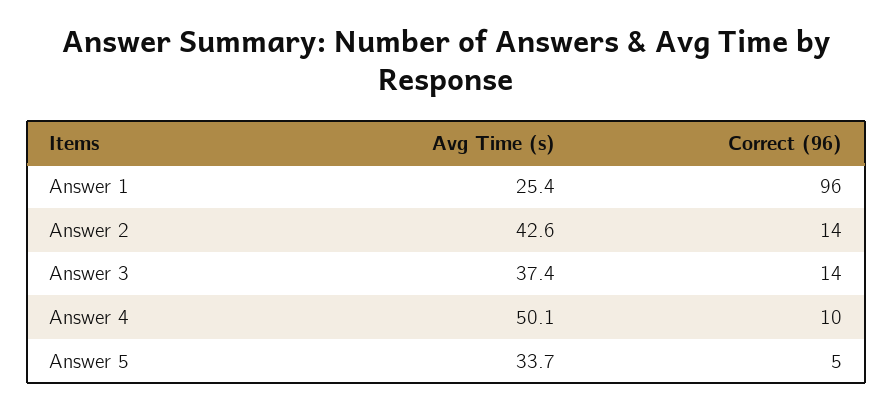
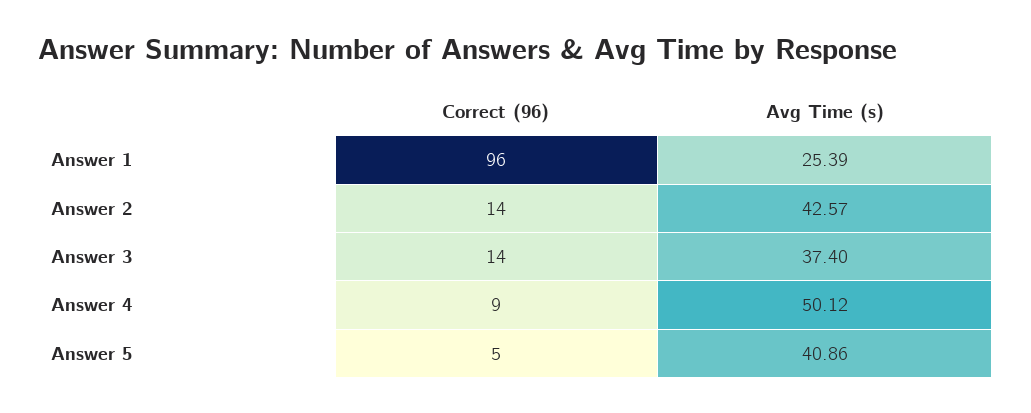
  {
    "Avg Time (s)": {
      "Answer 1": 25.39,
      "Answer 2": 42.57,
      "Answer 3": 37.4,
      "Answer 4": 50.12,
-     "Answer 5": 33.7
+     "Answer 5": 40.86
    },
    "Correct (96)": {
      "Answer 1": 96,
      "Answer 2": 14,
      "Answer 3": 14,
-     "Answer 4": 10,
+     "Answer 4": 9,
      "Answer 5": 5
    }
  }

